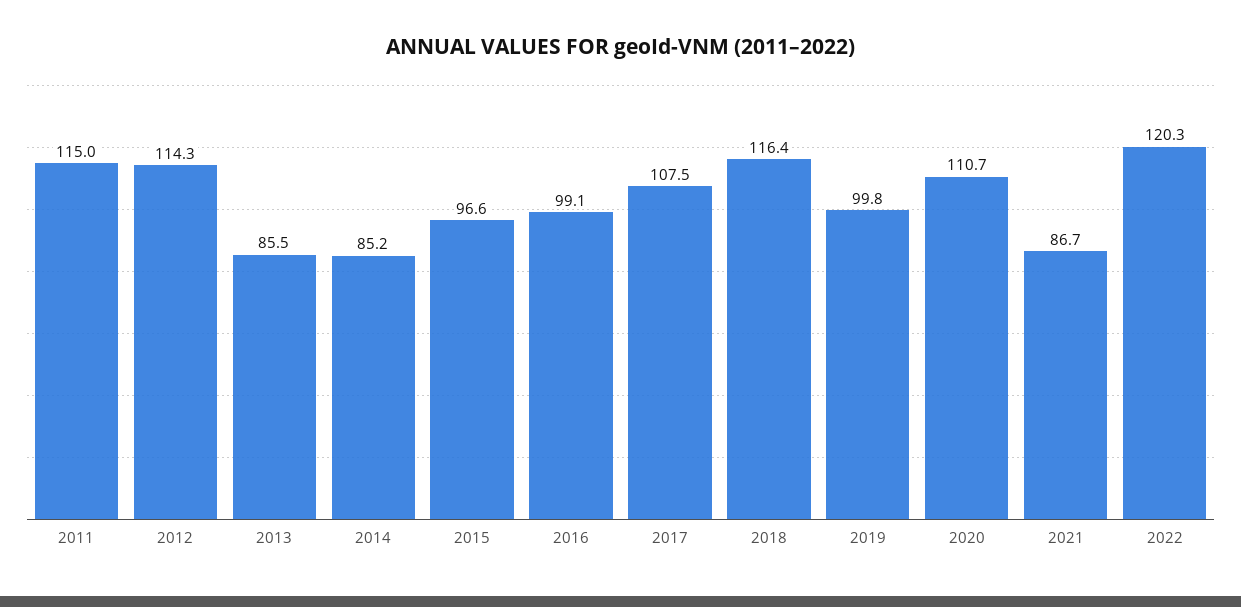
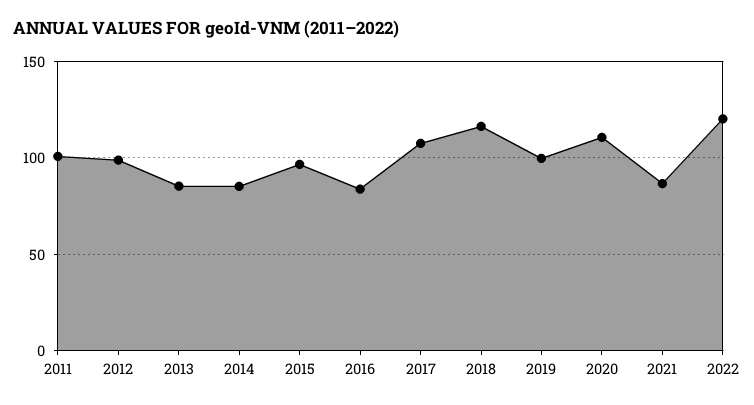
  {
-   "2011": 115,
+   "2011": 100,
-   "2012": 114.3,
+   "2012": 100,
    "2013": 85.5,
    "2014": 85.2,
    "2015": 96.6,
-   "2016": 99.1,
+   "2016": 85,
    "2017": 107.5,
    "2018": 116.4,
    "2019": 99.8,
    "2020": 110.7,
    "2021": 86.7,
    "2022": 120.3
  }

